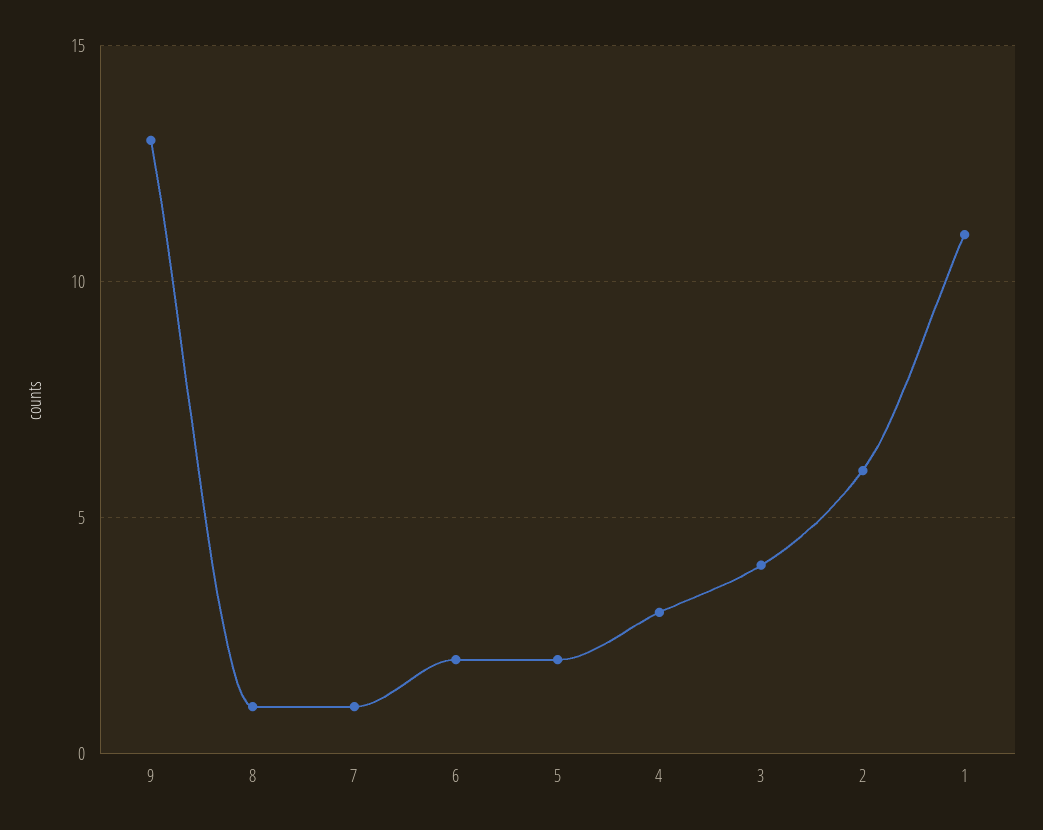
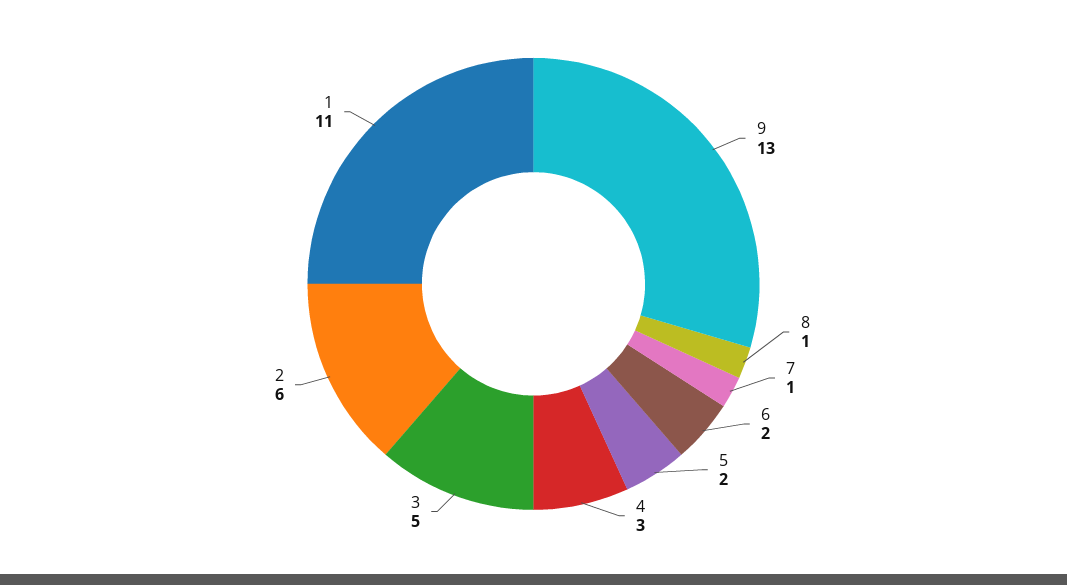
  {
    "9": 13,
    "8": 1,
    "7": 1,
    "6": 2,
    "5": 2,
    "4": 3,
-   "3": 4,
+   "3": 5,
    "2": 6,
    "1": 11
  }

